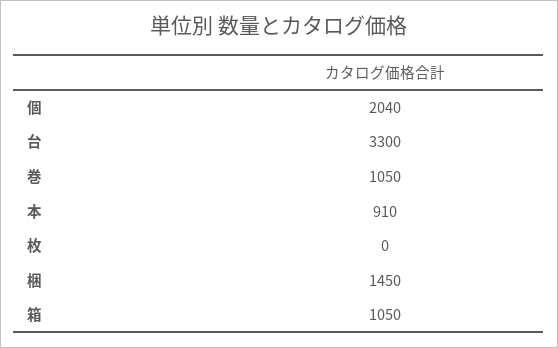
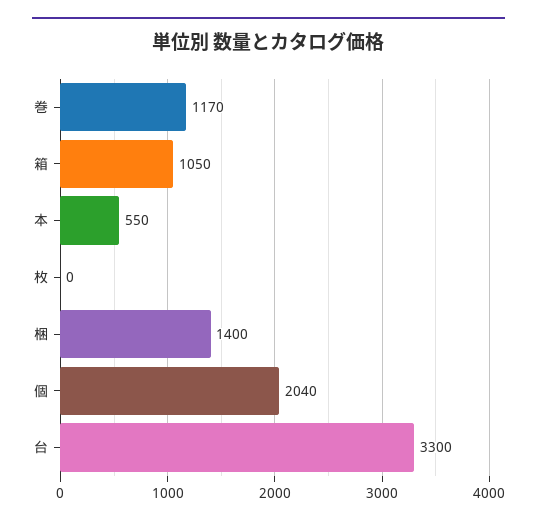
  {
    "個": 2040,
    "台": 3300,
-   "巻": 1050,
+   "巻": 1170,
-   "本": 910,
+   "本": 550,
    "枚": 0,
-   "梱": 1450,
+   "梱": 1400,
    "箱": 1050
  }

